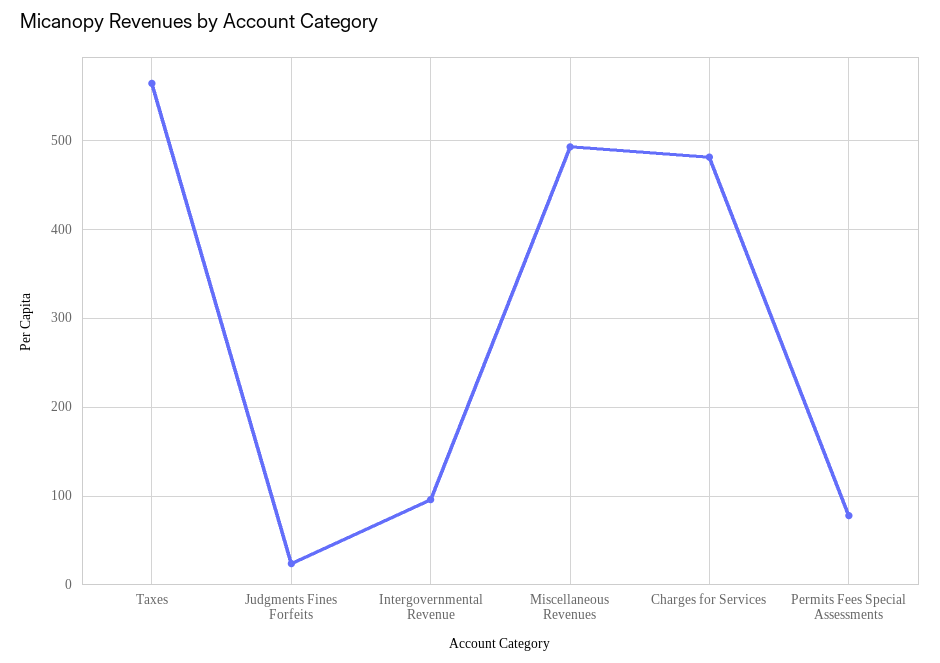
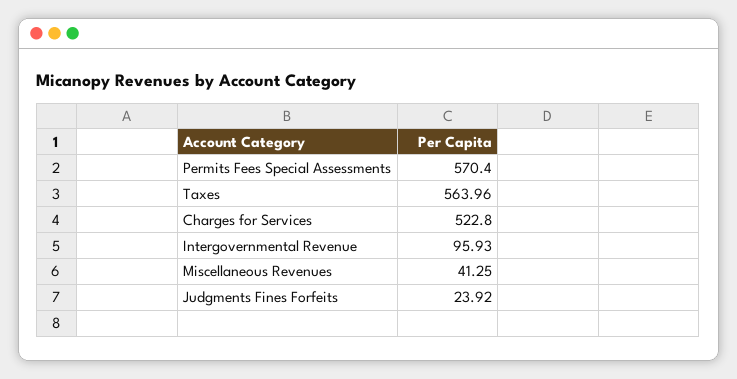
  {
    "Taxes": 563.96,
    "Judgments Fines Forfeits": 23.92,
    "Intergovernmental Revenue": 95.93,
-   "Miscellaneous Revenues": 490,
+   "Miscellaneous Revenues": 41.25,
-   "Charges for Services": 480,
+   "Charges for Services": 522.8,
-   "Permits Fees Special Assessments": 80
+   "Permits Fees Special Assessments": 570.4
  }

